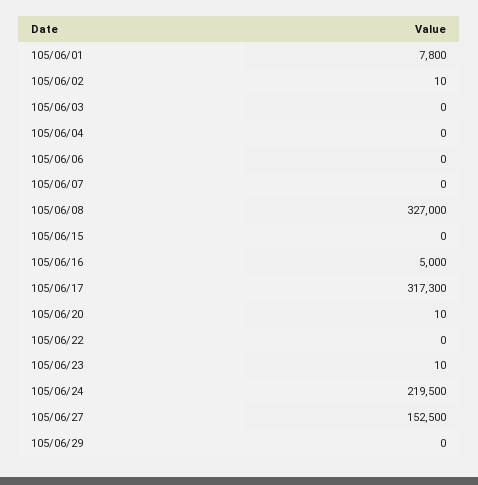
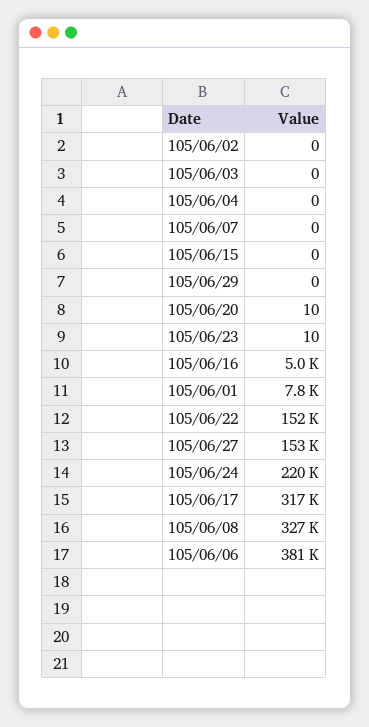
  {
    "105/06/01": 7800,
-   "105/06/02": 10,
+   "105/06/02": 0,
    "105/06/03": 0,
    "105/06/04": 0,
-   "105/06/06": 0,
+   "105/06/06": 381000,
    "105/06/07": 0,
    "105/06/08": 327000,
    "105/06/15": 0,
    "105/06/16": 5000,
    "105/06/17": 317300,
    "105/06/20": 10,
-   "105/06/22": 0,
+   "105/06/22": 152000,
    "105/06/23": 10,
    "105/06/24": 219500,
    "105/06/27": 152500,
    "105/06/29": 0
  }

